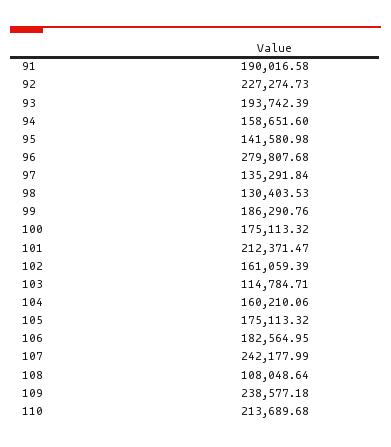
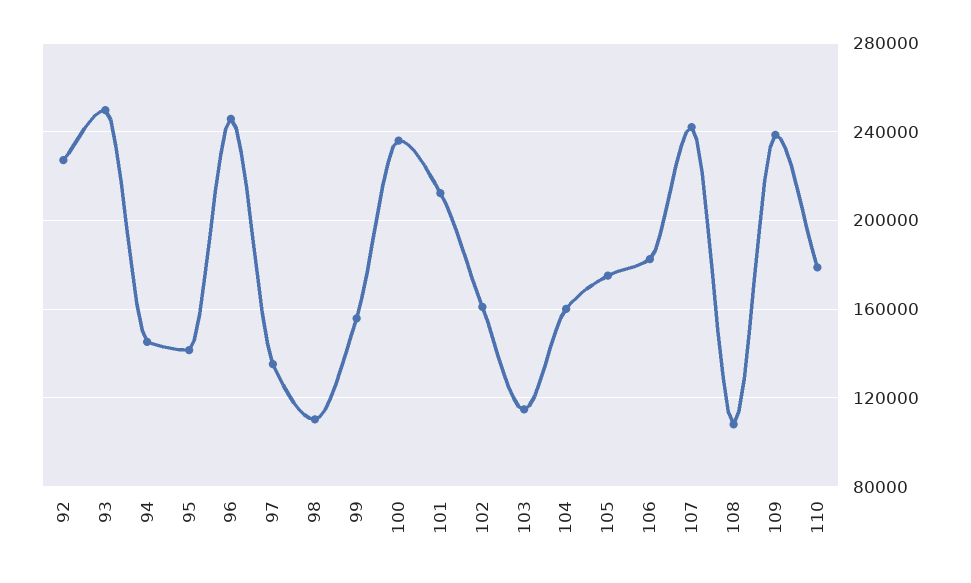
  {
-   "91": 190016.58,
    "92": 227274.73,
-   "93": 193742.39,
+   "93": 250000,
-   "94": 158651.6,
+   "94": 145000,
    "95": 141580.98,
-   "96": 279807.68,
+   "96": 245000,
    "97": 135291.84,
-   "98": 130403.53,
+   "98": 110000,
-   "99": 186290.76,
+   "99": 155000,
-   "100": 175113.32,
+   "100": 235000,
    "101": 212371.47,
    "102": 161059.39,
    "103": 114784.71,
    "104": 160210.06,
    "105": 175113.32,
    "106": 182564.95,
    "107": 242177.99,
    "108": 108048.64,
    "109": 238577.18,
-   "110": 213689.68
+   "110": 180000
  }

